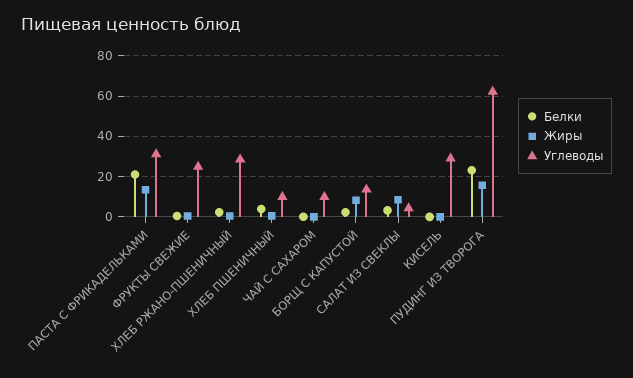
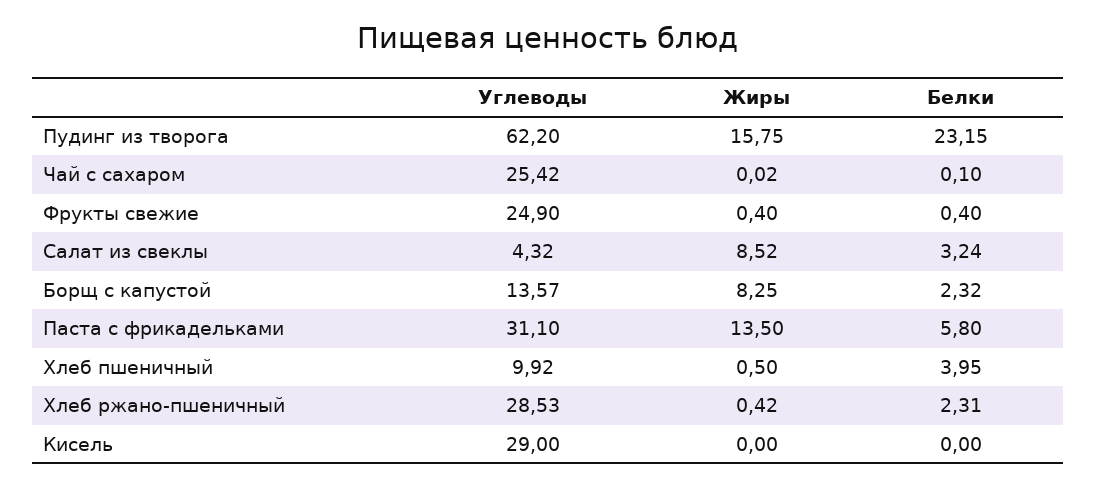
  {
    "Белки": {
-     "ПАСТА С ФРИКАДЕЛЬКАМИ": 20,
+     "ПАСТА С ФРИКАДЕЛЬКАМИ": 5.8,
      "ФРУКТЫ СВЕЖИЕ": 0.4,
      "ХЛЕБ РЖАНО-ПШЕНИЧНЫЙ": 2.31,
      "ХЛЕБ ПШЕНИЧНЫЙ": 3.95,
      "ЧАЙ С САХАРОМ": 0.1,
      "БОРЩ С КАПУСТОЙ": 2.32,
      "САЛАТ ИЗ СВЕКЛЫ": 3.24,
      "КИСЕЛЬ": 0,
      "ПУДИНГ ИЗ ТВОРОГА": 23.15
    },
    "Жиры": {
      "ПАСТА С ФРИКАДЕЛЬКАМИ": 13.5,
      "ФРУКТЫ СВЕЖИЕ": 0.4,
      "ХЛЕБ РЖАНО-ПШЕНИЧНЫЙ": 0.42,
      "ХЛЕБ ПШЕНИЧНЫЙ": 0.5,
      "ЧАЙ С САХАРОМ": 0.02,
      "БОРЩ С КАПУСТОЙ": 8.25,
      "САЛАТ ИЗ СВЕКЛЫ": 8.52,
      "КИСЕЛЬ": 0,
      "ПУДИНГ ИЗ ТВОРОГА": 15.75
    },
    "Углеводы": {
      "ПАСТА С ФРИКАДЕЛЬКАМИ": 31.1,
      "ФРУКТЫ СВЕЖИЕ": 24.9,
      "ХЛЕБ РЖАНО-ПШЕНИЧНЫЙ": 28.53,
      "ХЛЕБ ПШЕНИЧНЫЙ": 9.92,
-     "ЧАЙ С САХАРОМ": 10,
+     "ЧАЙ С САХАРОМ": 25.42,
      "БОРЩ С КАПУСТОЙ": 13.57,
      "САЛАТ ИЗ СВЕКЛЫ": 4.32,
      "КИСЕЛЬ": 29,
      "ПУДИНГ ИЗ ТВОРОГА": 62.2
    }
  }

